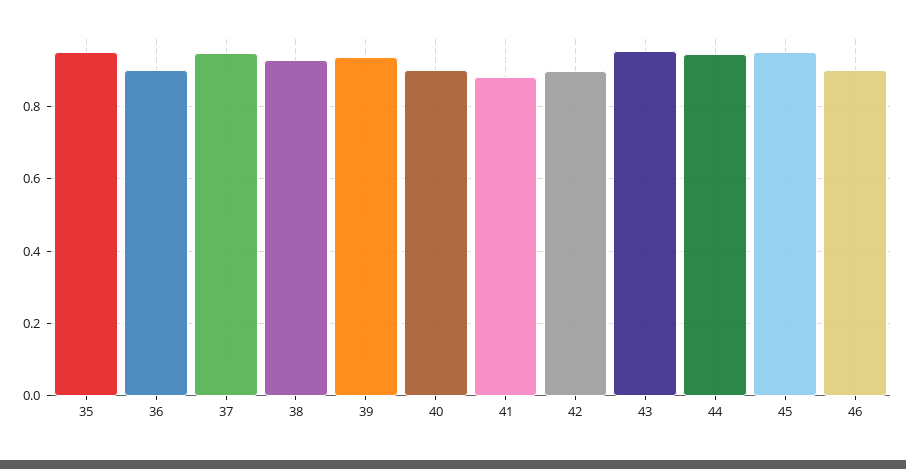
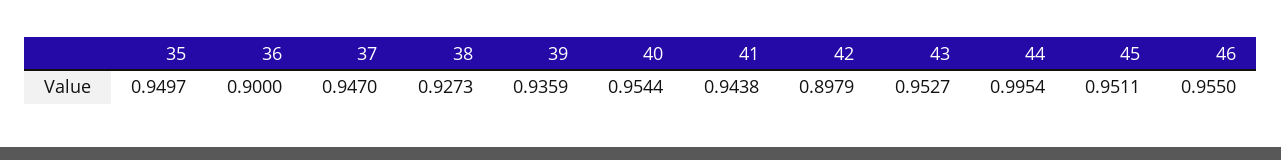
  {
    "35": 0.9497,
    "36": 0.9,
    "37": 0.947,
    "38": 0.9273,
    "39": 0.9359,
-   "40": 0.9,
+   "40": 0.9544,
-   "41": 0.88,
+   "41": 0.9438,
    "42": 0.8979,
    "43": 0.9527,
-   "44": 0.94,
+   "44": 0.9954,
    "45": 0.9511,
-   "46": 0.9
+   "46": 0.955
  }

